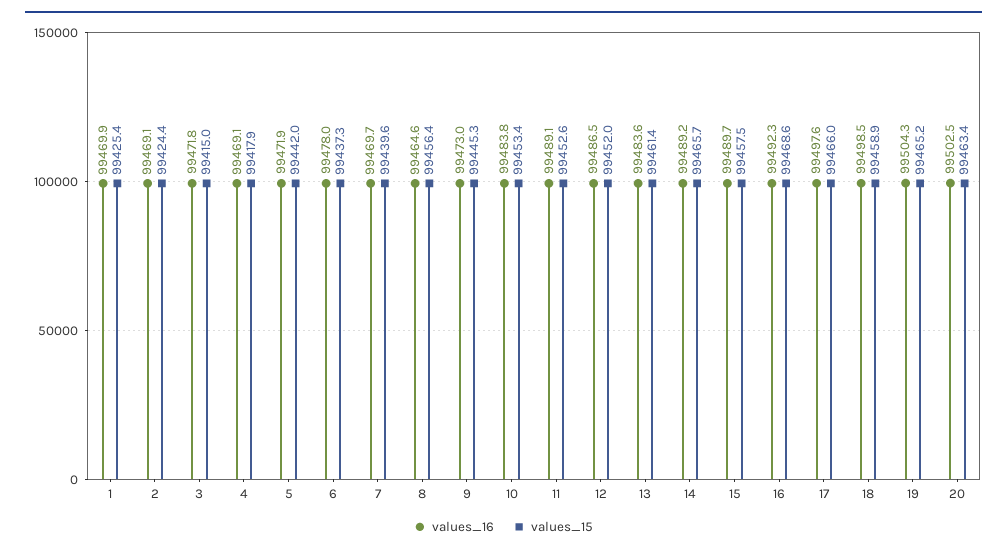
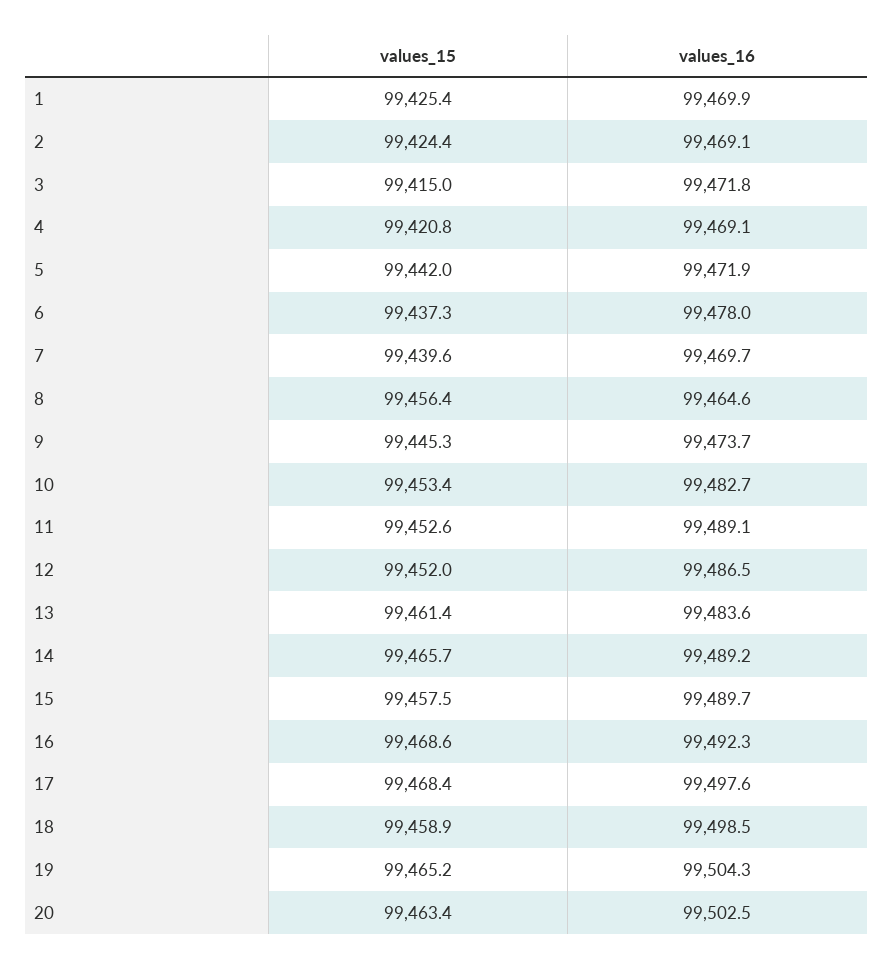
  {
    "values_16": {
      "1": 99469.9,
      "2": 99469.1,
      "3": 99471.8,
      "4": 99469.1,
      "5": 99471.9,
      "6": 99478,
      "7": 99469.7,
      "8": 99464.6,
-     "9": 99473,
+     "9": 99473.7,
-     "10": 99483.8,
+     "10": 99482.7,
      "11": 99489.1,
      "12": 99486.5,
      "13": 99483.6,
      "14": 99489.2,
      "15": 99489.7,
      "16": 99492.3,
      "17": 99497.6,
      "18": 99498.5,
      "19": 99504.3,
      "20": 99502.5
    },
    "values_15": {
      "1": 99425.4,
      "2": 99424.4,
      "3": 99415,
-     "4": 99417.9,
+     "4": 99420.8,
      "5": 99442,
      "6": 99437.3,
      "7": 99439.6,
      "8": 99456.4,
      "9": 99445.3,
      "10": 99453.4,
      "11": 99452.6,
      "12": 99452,
      "13": 99461.4,
      "14": 99465.7,
      "15": 99457.5,
      "16": 99468.6,
-     "17": 99466,
+     "17": 99468.4,
      "18": 99458.9,
      "19": 99465.2,
      "20": 99463.4
    }
  }

